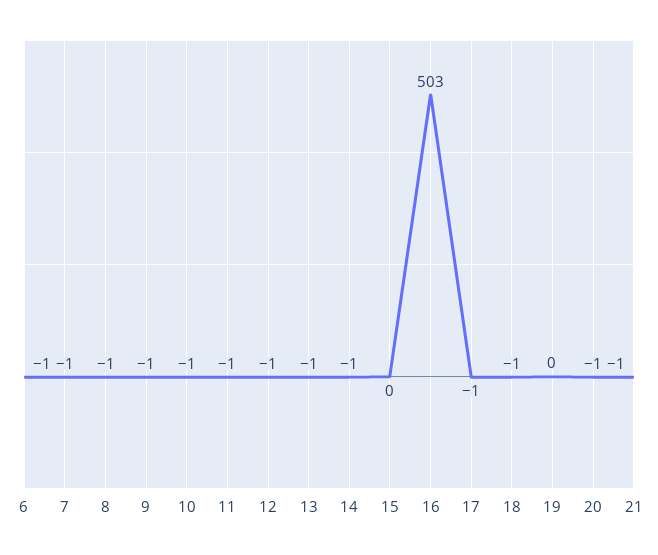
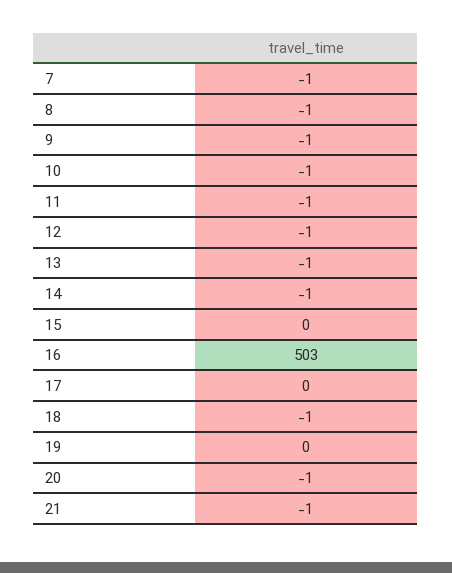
  {
-   "6": -1,
    "7": -1,
    "8": -1,
    "9": -1,
    "10": -1,
    "11": -1,
    "12": -1,
    "13": -1,
    "14": -1,
    "15": 0,
    "16": 503,
-   "17": -1,
+   "17": 0,
    "18": -1,
    "19": 0,
    "20": -1,
    "21": -1
  }

